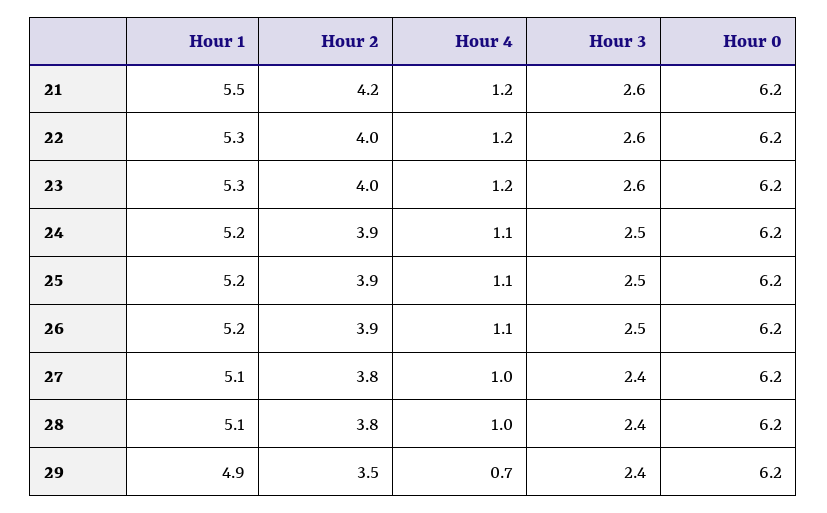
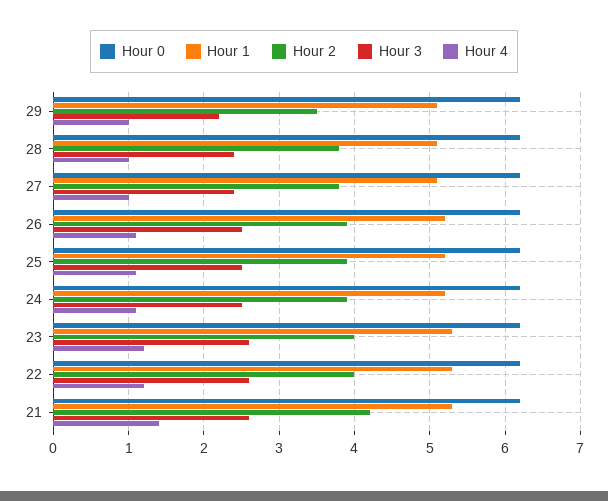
  {
    "Hour 1": {
-     "21": 5.5,
+     "21": 5.3,
      "22": 5.3,
      "23": 5.3,
      "24": 5.2,
      "25": 5.2,
      "26": 5.2,
      "27": 5.1,
      "28": 5.1,
-     "29": 4.9
+     "29": 5.1
    },
    "Hour 2": {
      "21": 4.2,
      "22": 4,
      "23": 4,
      "24": 3.9,
      "25": 3.9,
      "26": 3.9,
      "27": 3.8,
      "28": 3.8,
      "29": 3.5
    },
    "Hour 4": {
-     "21": 1.2,
+     "21": 1.4,
      "22": 1.2,
      "23": 1.2,
      "24": 1.1,
      "25": 1.1,
      "26": 1.1,
      "27": 1,
      "28": 1,
-     "29": 0.7
+     "29": 1
    },
    "Hour 3": {
      "21": 2.6,
      "22": 2.6,
      "23": 2.6,
      "24": 2.5,
      "25": 2.5,
      "26": 2.5,
      "27": 2.4,
      "28": 2.4,
-     "29": 2.4
+     "29": 2.2
    },
    "Hour 0": {
      "21": 6.2,
      "22": 6.2,
      "23": 6.2,
      "24": 6.2,
      "25": 6.2,
      "26": 6.2,
      "27": 6.2,
      "28": 6.2,
      "29": 6.2
    }
  }

